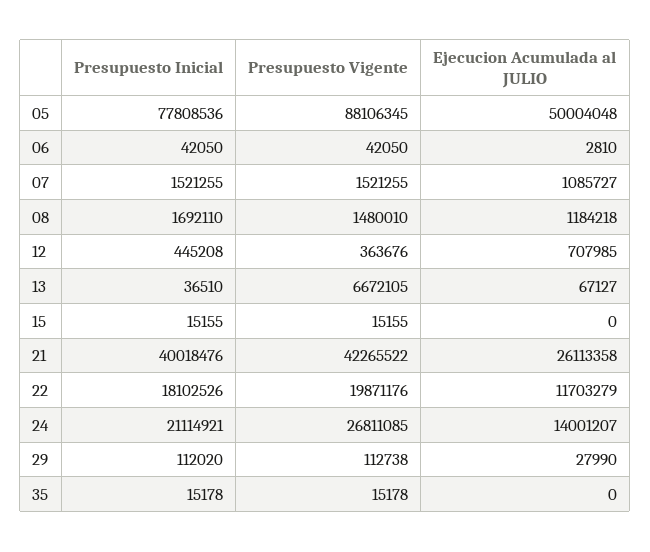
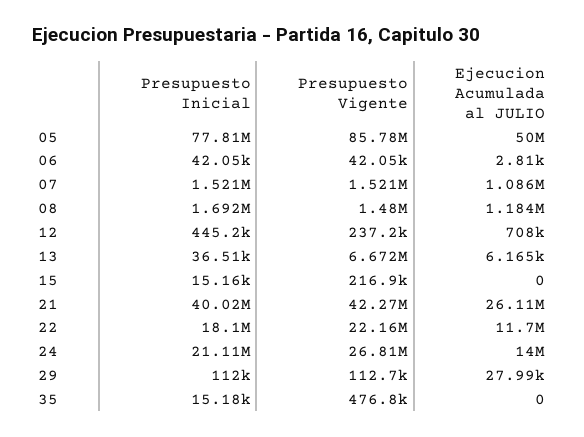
  {
    "Presupuesto Inicial": {
      "05": 77808536,
      "06": 42050,
      "07": 1521255,
      "08": 1692110,
      "12": 445208,
      "13": 36510,
      "15": 15155,
      "21": 40018476,
      "22": 18102526,
      "24": 21114921,
      "29": 112020,
      "35": 15178
    },
    "Presupuesto Vigente": {
-     "05": 88106345,
+     "05": 85780000,
      "06": 42050,
      "07": 1521255,
      "08": 1480010,
-     "12": 363676,
+     "12": 237200,
      "13": 6672105,
-     "15": 15155,
+     "15": 216900,
      "21": 42265522,
-     "22": 19871176,
+     "22": 22160000,
      "24": 26811085,
      "29": 112738,
-     "35": 15178
+     "35": 476800
    },
    "Ejecucion Acumulada al JULIO": {
      "05": 50004048,
      "06": 2810,
      "07": 1085727,
      "08": 1184218,
      "12": 707985,
-     "13": 67127,
+     "13": 6165,
      "15": 0,
      "21": 26113358,
      "22": 11703279,
      "24": 14001207,
      "29": 27990,
      "35": 0
    }
  }

